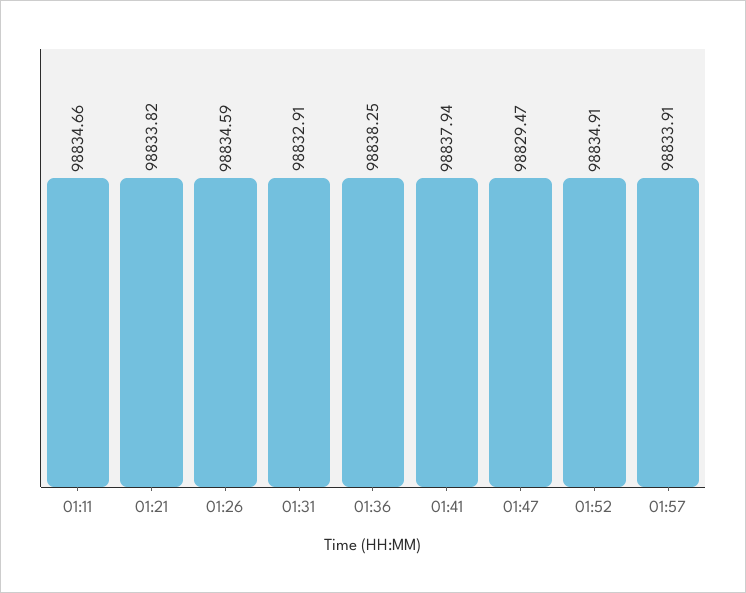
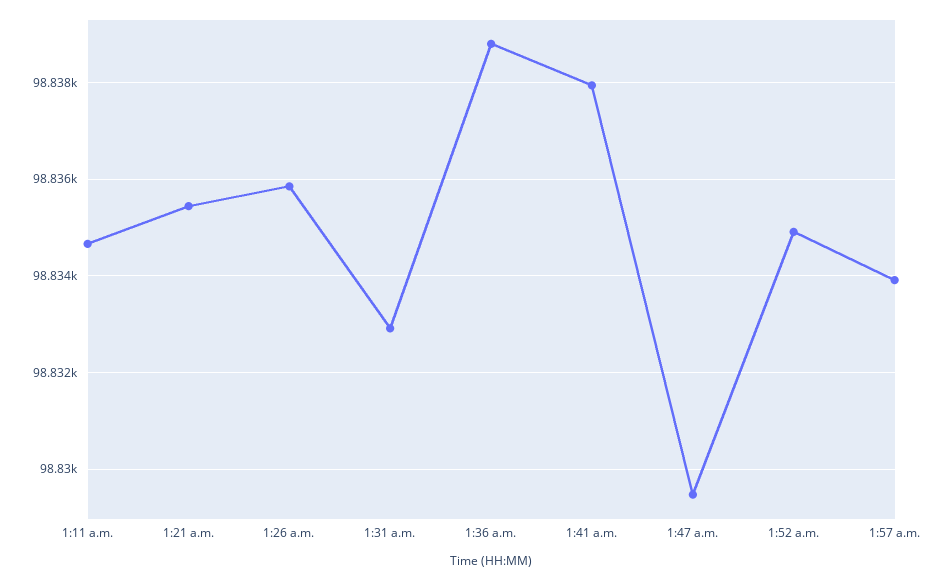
  {
    "01:11": 98834.66,
-   "01:21": 98833.82,
+   "01:21": 98835.4,
-   "01:26": 98834.59,
+   "01:26": 98835.8,
    "01:31": 98832.91,
-   "01:36": 98838.25,
+   "01:36": 98838.8,
    "01:41": 98837.94,
    "01:47": 98829.47,
    "01:52": 98834.91,
    "01:57": 98833.91
  }

